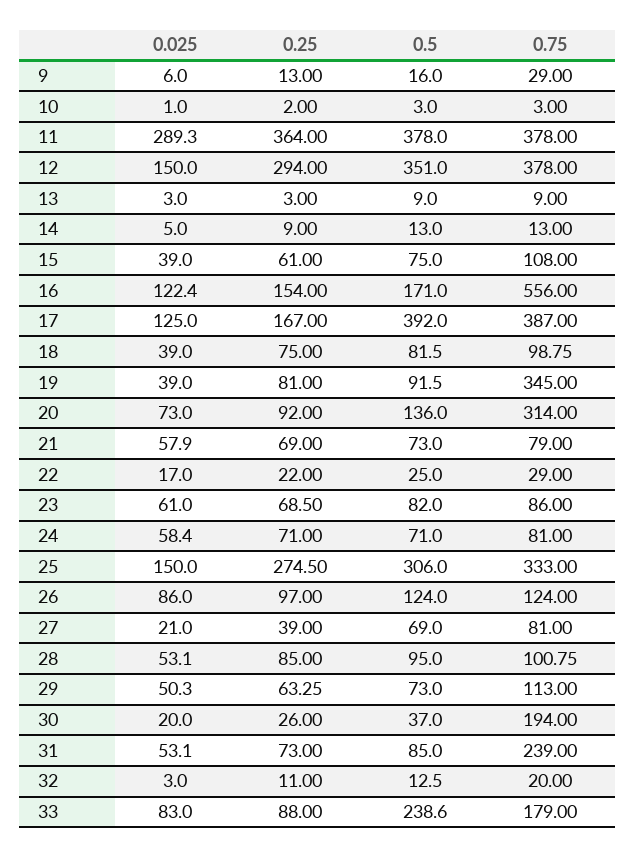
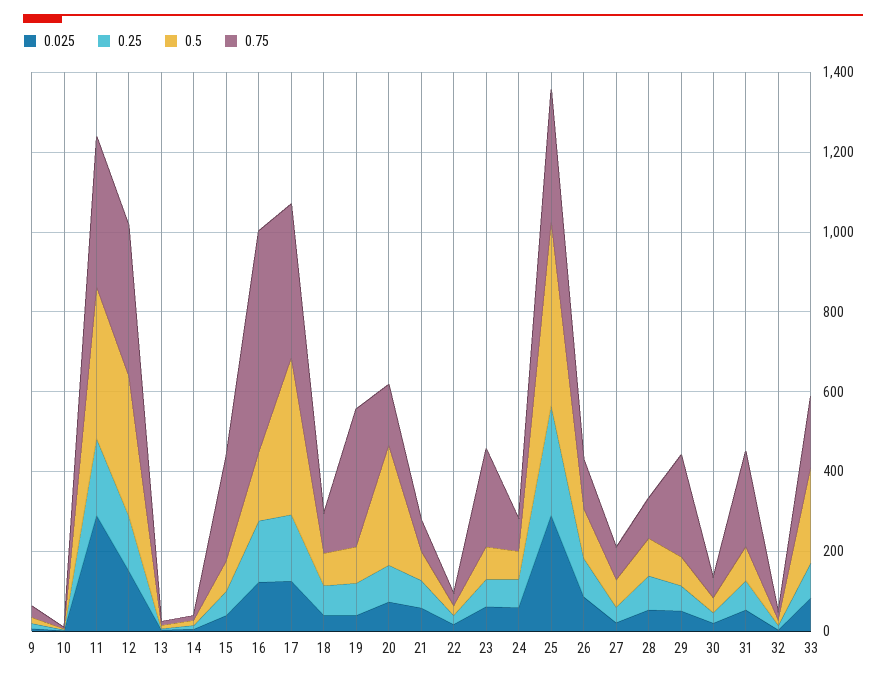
  {
    "0.025": {
      "9": 6,
      "10": 1,
      "11": 289.3,
      "12": 150,
      "13": 3,
      "14": 5,
      "15": 39,
      "16": 122.4,
      "17": 125,
      "18": 39,
      "19": 39,
      "20": 73,
      "21": 57.9,
      "22": 17,
      "23": 61,
      "24": 58.4,
-     "25": 150,
+     "25": 300,
      "26": 86,
      "27": 21,
      "28": 53.1,
      "29": 50.3,
      "30": 20,
      "31": 53.1,
      "32": 3,
      "33": 83
    },
    "0.25": {
      "9": 13,
      "10": 2,
-     "11": 364,
+     "11": 200,
-     "12": 294,
+     "12": 150,
      "13": 3,
      "14": 9,
      "15": 61,
      "16": 154,
      "17": 167,
      "18": 75,
      "19": 81,
      "20": 92,
      "21": 69,
      "22": 22,
      "23": 68.5,
      "24": 71,
      "25": 274.5,
      "26": 97,
      "27": 39,
      "28": 85,
      "29": 63.25,
      "30": 26,
      "31": 73,
      "32": 11,
      "33": 88
    },
    "0.5": {
      "9": 16,
      "10": 3,
      "11": 378,
      "12": 351,
      "13": 9,
      "14": 13,
      "15": 75,
      "16": 171,
      "17": 392,
      "18": 81.5,
      "19": 91.5,
-     "20": 136,
+     "20": 300,
      "21": 73,
      "22": 25,
      "23": 82,
      "24": 71,
-     "25": 306,
+     "25": 450,
      "26": 124,
      "27": 69,
      "28": 95,
      "29": 73,
      "30": 37,
      "31": 85,
      "32": 12.5,
      "33": 238.6
    },
    "0.75": {
      "9": 29,
      "10": 3,
      "11": 378,
      "12": 378,
      "13": 9,
      "14": 13,
-     "15": 108,
+     "15": 250,
      "16": 556,
      "17": 387,
      "18": 98.75,
      "19": 345,
-     "20": 314,
+     "20": 150,
      "21": 79,
      "22": 29,
-     "23": 86,
+     "23": 250,
      "24": 81,
      "25": 333,
      "26": 124,
      "27": 81,
      "28": 100.75,
-     "29": 113,
+     "29": 250,
-     "30": 194,
+     "30": 50,
      "31": 239,
      "32": 20,
      "33": 179
    }
  }

